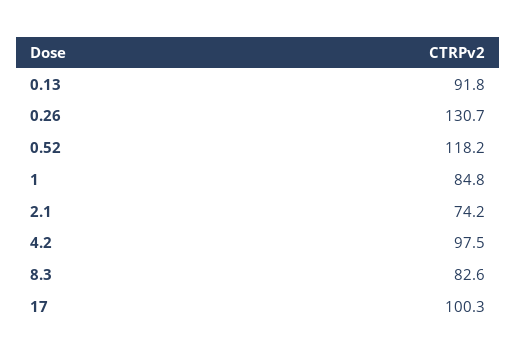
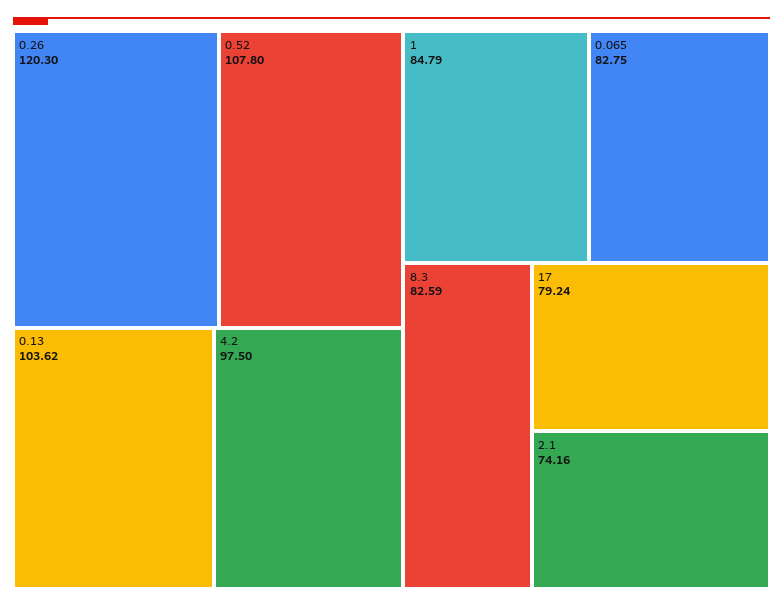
  {
-   "0.13": 91.8,
+   "0.13": 103.62,
-   "0.26": 130.7,
+   "0.26": 120.3,
-   "0.52": 118.2,
+   "0.52": 107.8,
    "1": 84.79,
    "2.1": 74.16,
    "4.2": 97.5,
    "8.3": 82.59,
-   "17": 100.3
+   "17": 79.24,
+   "0.065": 82.75
  }

